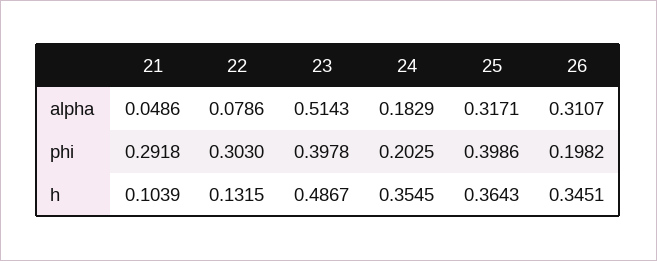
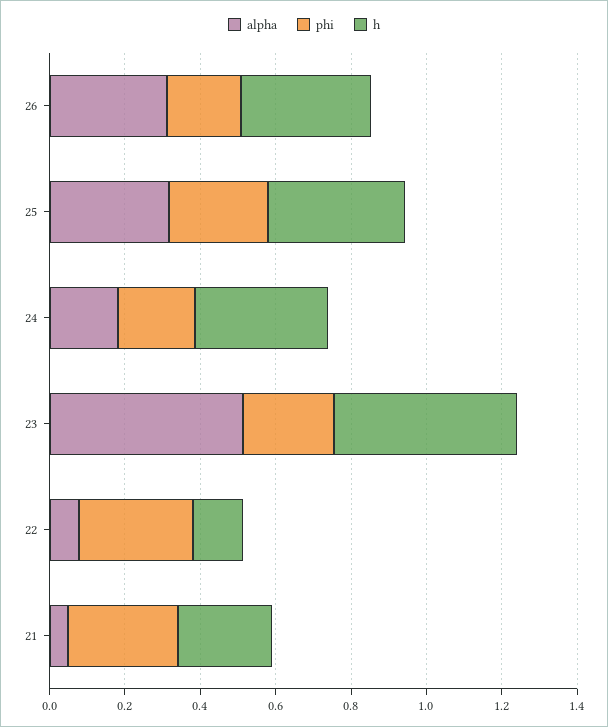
  {
    "alpha": {
      "21": 0.0486,
      "22": 0.0786,
      "23": 0.5143,
      "24": 0.1829,
      "25": 0.3171,
      "26": 0.3107
    },
    "phi": {
      "21": 0.2918,
      "22": 0.303,
-     "23": 0.3978,
+     "23": 0.25,
      "24": 0.2025,
-     "25": 0.3986,
+     "25": 0.25,
      "26": 0.1982
    },
    "h": {
-     "21": 0.1039,
+     "21": 0.25,
      "22": 0.1315,
      "23": 0.4867,
      "24": 0.3545,
      "25": 0.3643,
      "26": 0.3451
    }
  }

